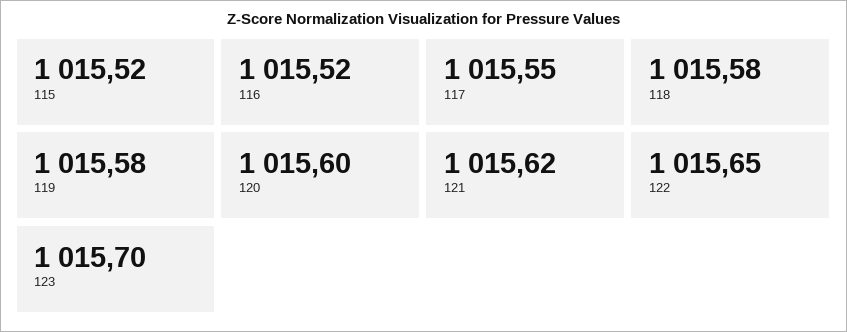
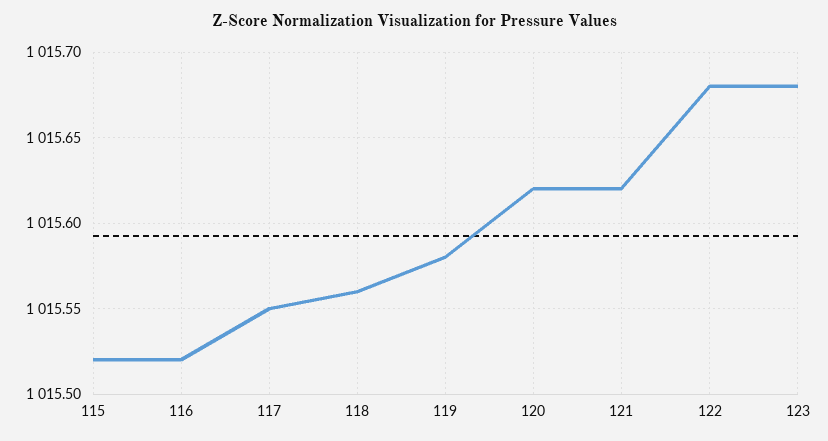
  {
    "115": 1015.52,
    "116": 1015.52,
    "117": 1015.55,
-   "118": 1015.58,
+   "118": 1015.56,
    "119": 1015.58,
-   "120": 1015.6,
+   "120": 1015.62,
    "121": 1015.62,
-   "122": 1015.65,
+   "122": 1015.68,
-   "123": 1015.7
+   "123": 1015.68
  }

